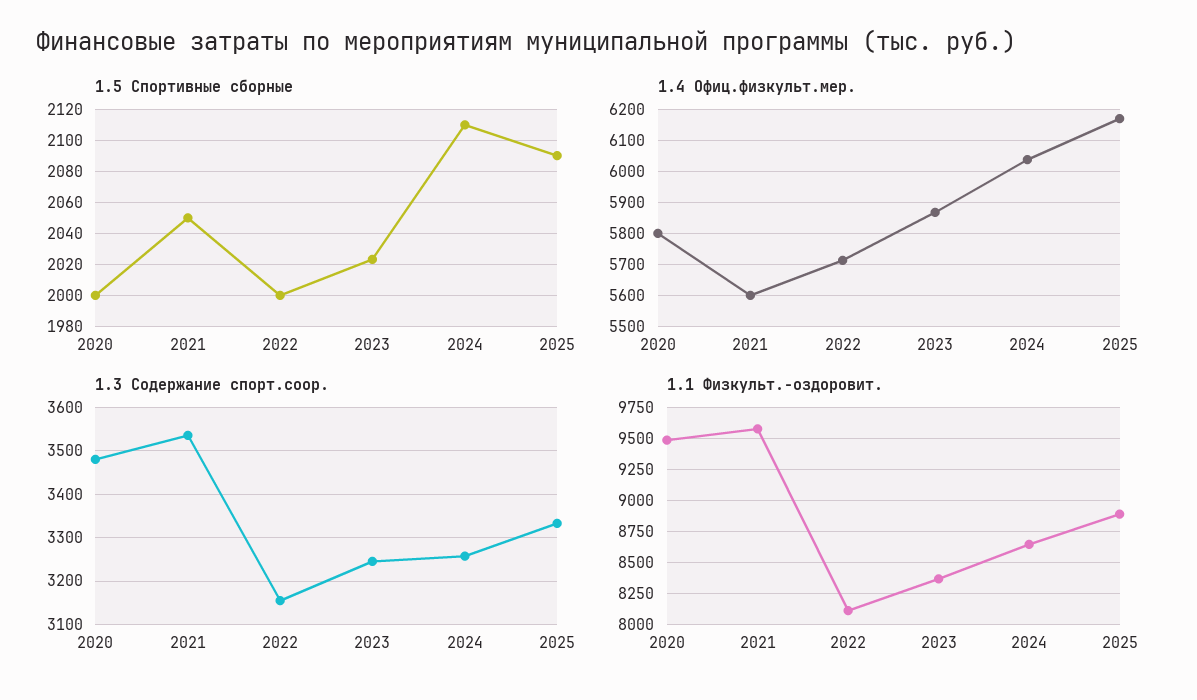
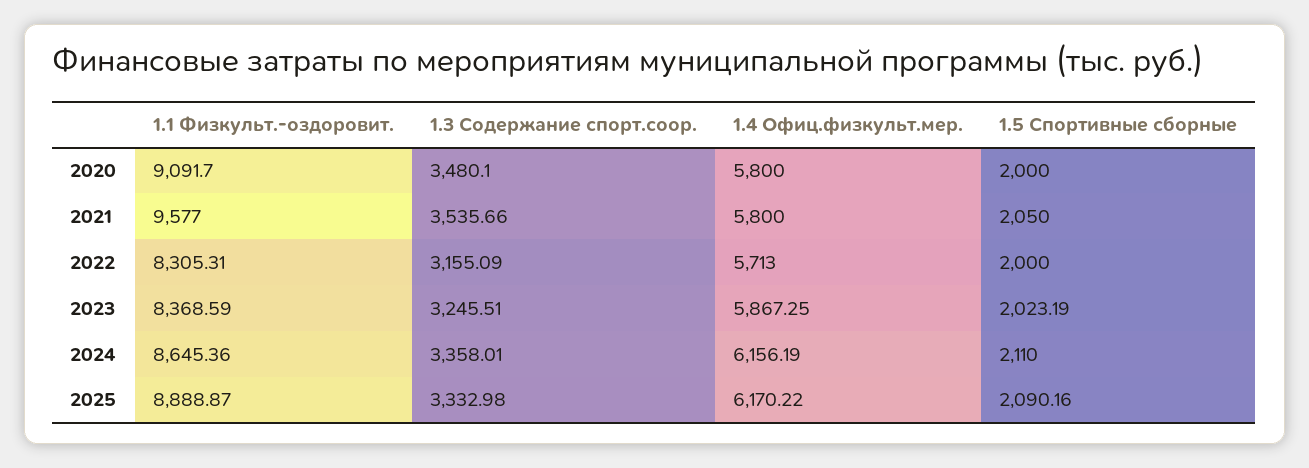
  {
    "1.5 Спортивные сборные": {
      "2020": 2000,
      "2021": 2050,
      "2022": 2000,
      "2023": 2023.19,
      "2024": 2110,
      "2025": 2090.16
    },
    "1.4 Офиц.физкульт.мер.": {
      "2020": 5800,
-     "2021": 5600,
+     "2021": 5800,
      "2022": 5713,
      "2023": 5867.25,
-     "2024": 6040,
+     "2024": 6156.19,
      "2025": 6170.22
    },
    "1.3 Содержание спорт.соор.": {
      "2020": 3480.1,
      "2021": 3535.66,
      "2022": 3155.09,
      "2023": 3245.51,
-     "2024": 3260,
+     "2024": 3358.01,
      "2025": 3332.98
    },
    "1.1 Физкульт.-оздоровит.": {
-     "2020": 9500,
+     "2020": 9091.7,
      "2021": 9577,
-     "2022": 8100,
+     "2022": 8305.31,
      "2023": 8368.59,
      "2024": 8645.36,
      "2025": 8888.87
    }
  }

